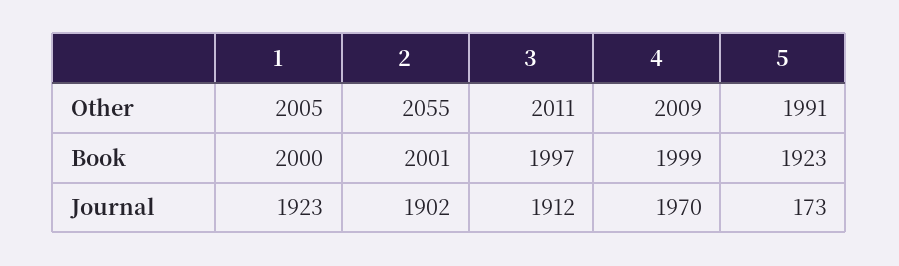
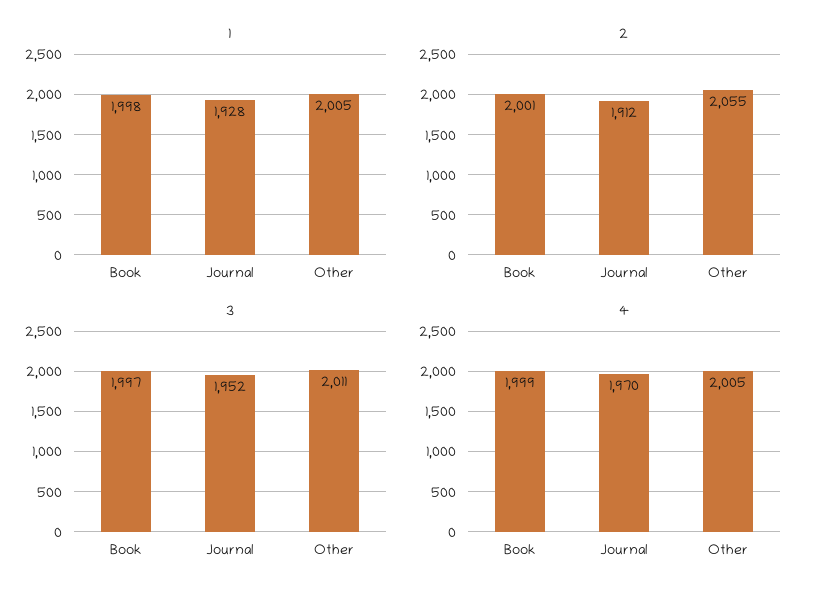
  {
    "1": {
      "Other": 2005,
-     "Book": 2000,
+     "Book": 1998,
-     "Journal": 1923
+     "Journal": 1928
    },
    "2": {
      "Other": 2055,
      "Book": 2001,
-     "Journal": 1902
+     "Journal": 1912
    },
    "3": {
      "Other": 2011,
      "Book": 1997,
-     "Journal": 1912
+     "Journal": 1952
    },
    "4": {
-     "Other": 2009,
+     "Other": 2005,
      "Book": 1999,
      "Journal": 1970
-   },
+   }
-   "5": {
-     "Other": 1991,
-     "Book": 1923,
-     "Journal": 173
-   }
  }

